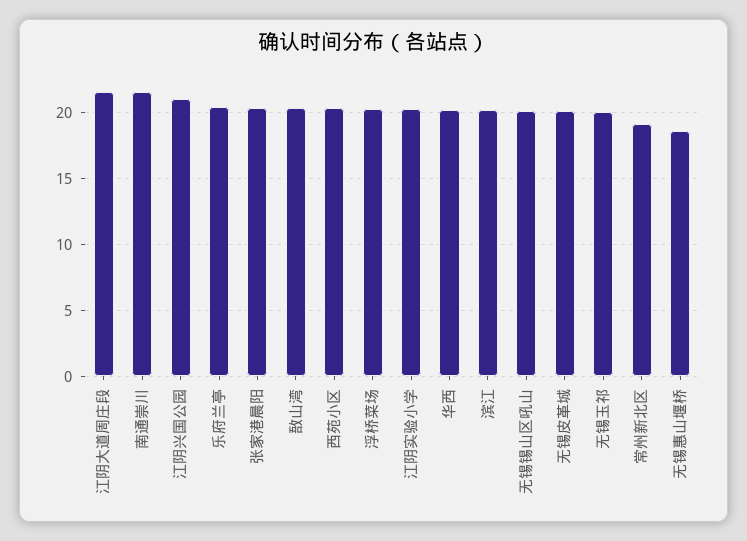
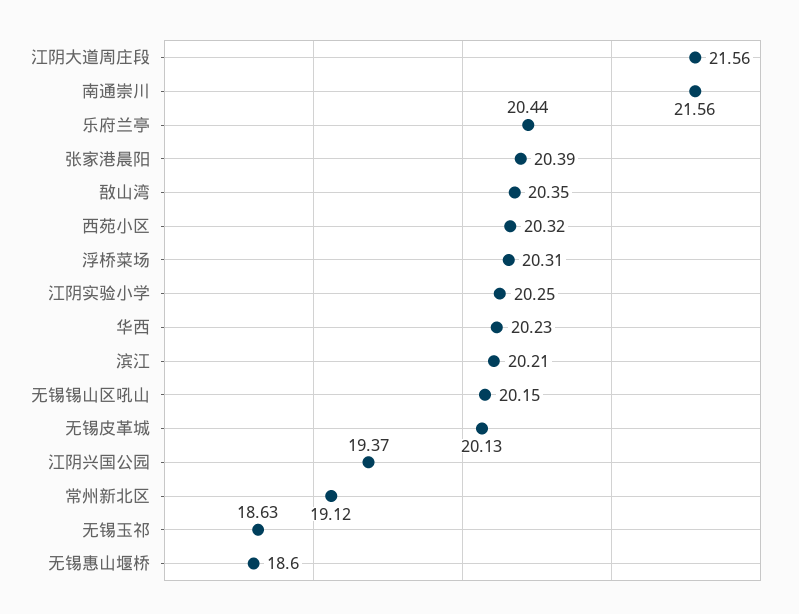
  {
    "江阴大道周庄段": 21.56,
    "南通崇川": 21.56,
-   "江阴兴国公园": 21,
+   "江阴兴国公园": 19.37,
    "乐府兰亭": 20.44,
    "张家港晨阳": 20.39,
    "敔山湾": 20.35,
    "西苑小区": 20.32,
    "浮桥菜场": 20.31,
    "江阴实验小学": 20.25,
    "华西": 20.23,
    "滨江": 20.21,
    "无锡锡山区吼山": 20.15,
    "无锡皮革城": 20.13,
-   "无锡玉祁": 20,
+   "无锡玉祁": 18.63,
    "常州新北区": 19.12,
    "无锡惠山堰桥": 18.6
  }

